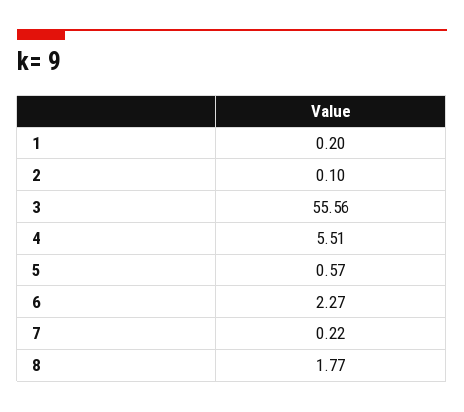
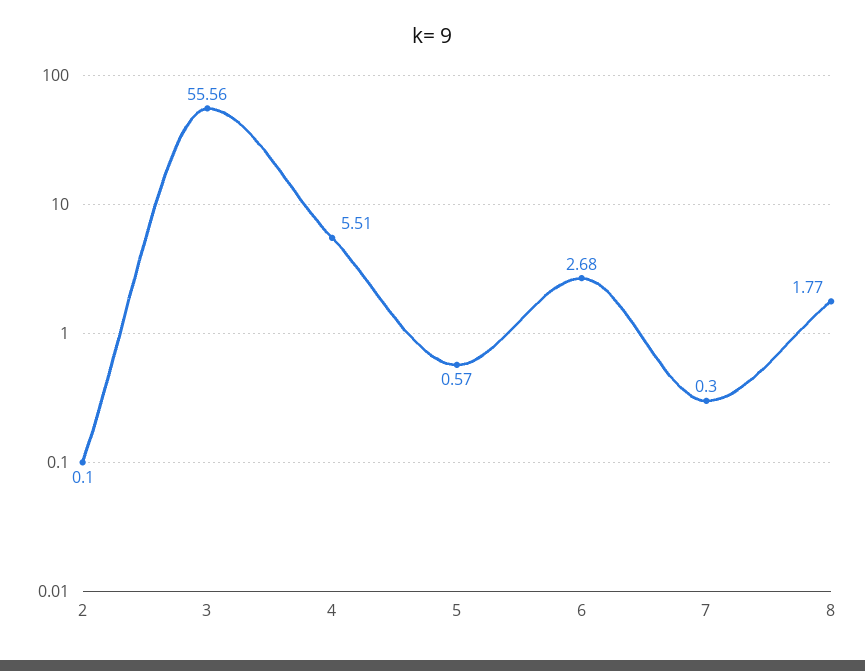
  {
-   "1": 0.2,
    "2": 0.1,
    "3": 55.56,
    "4": 5.51,
    "5": 0.57,
-   "6": 2.27,
+   "6": 2.68,
-   "7": 0.22,
+   "7": 0.3,
    "8": 1.77
  }

